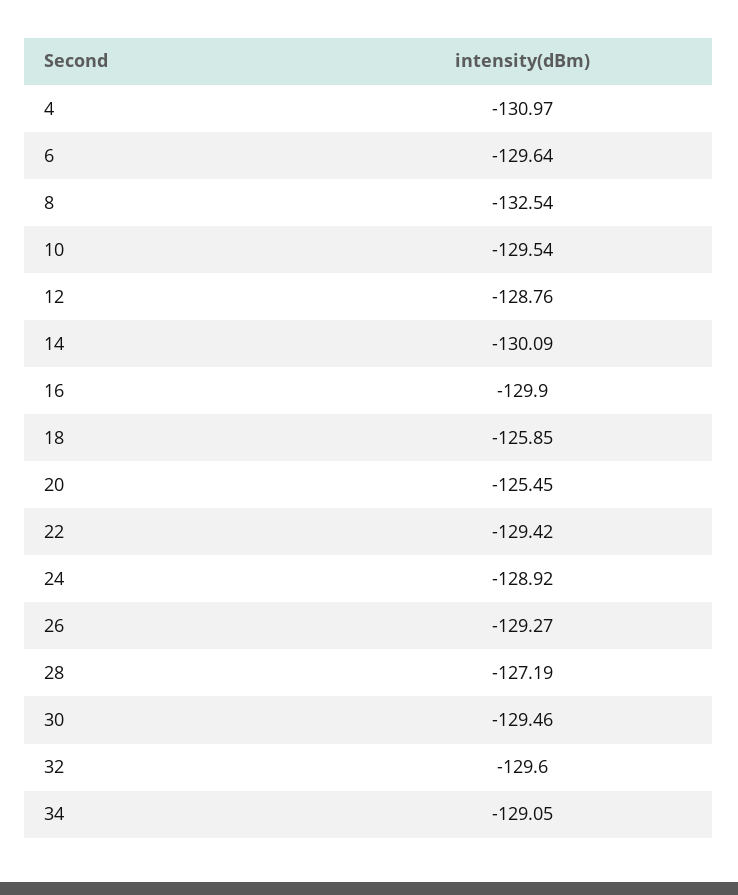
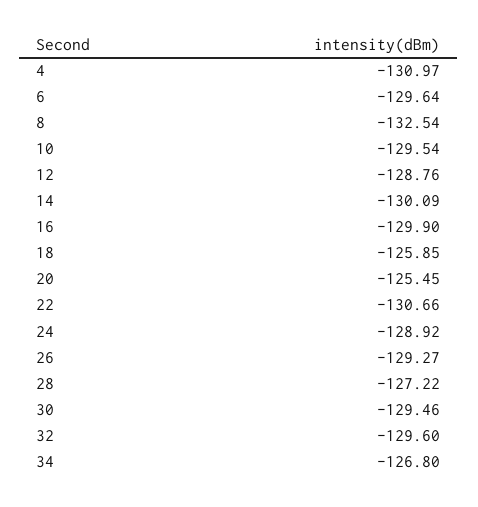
  {
    "4": -130.97,
    "6": -129.64,
    "8": -132.54,
    "10": -129.54,
    "12": -128.76,
    "14": -130.09,
    "16": -129.9,
    "18": -125.85,
    "20": -125.45,
-   "22": -129.42,
+   "22": -130.66,
    "24": -128.92,
    "26": -129.27,
-   "28": -127.19,
+   "28": -127.22,
    "30": -129.46,
    "32": -129.6,
-   "34": -129.05
+   "34": -126.8
  }

